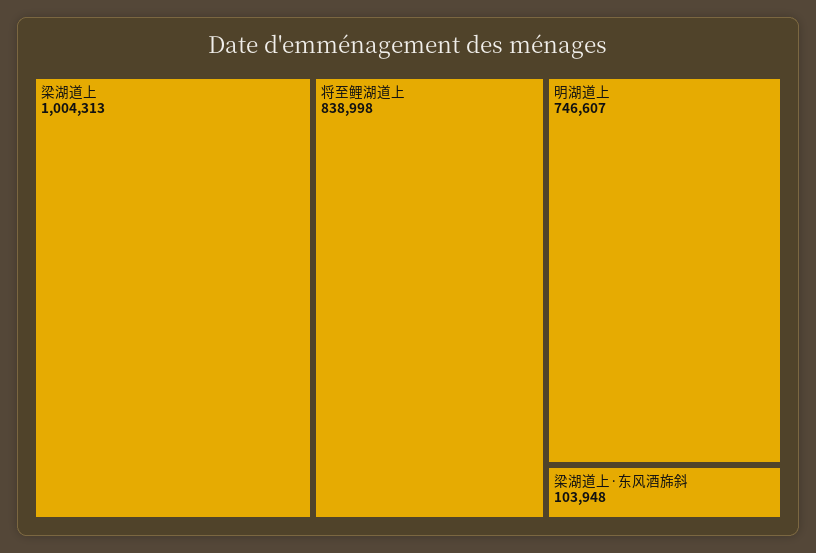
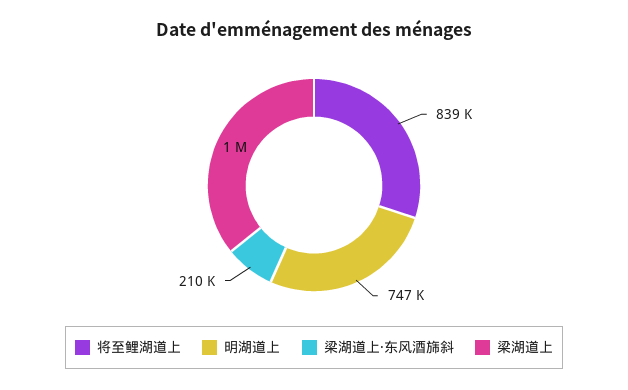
  {
    "梁湖道上": 1004313,
    "将至鲤湖道上": 838998,
    "明湖道上": 746607,
-   "梁湖道上·东风酒旆斜": 103948
+   "梁湖道上·东风酒旆斜": 210000
  }

